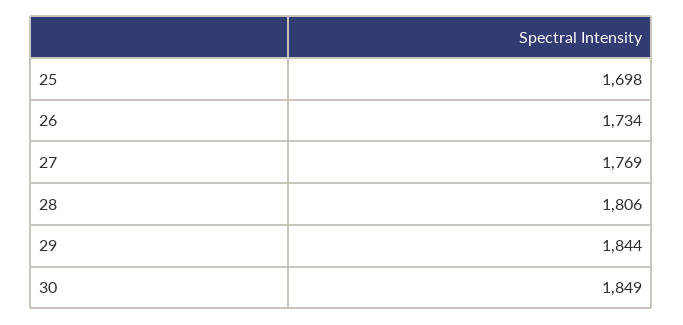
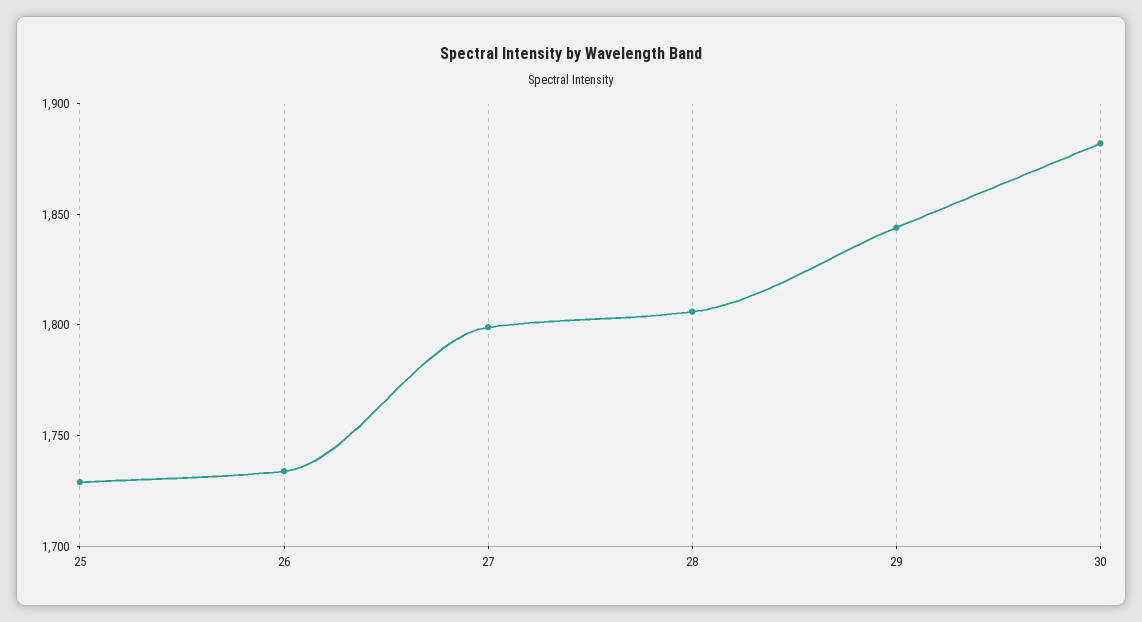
  {
-   "25": 1698,
+   "25": 1730,
    "26": 1734,
-   "27": 1769,
+   "27": 1800,
    "28": 1806,
    "29": 1844,
-   "30": 1849
+   "30": 1880
  }

